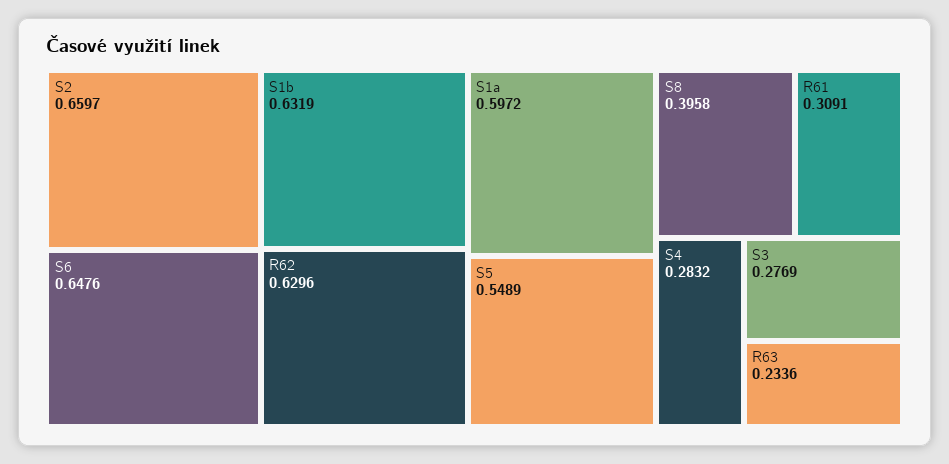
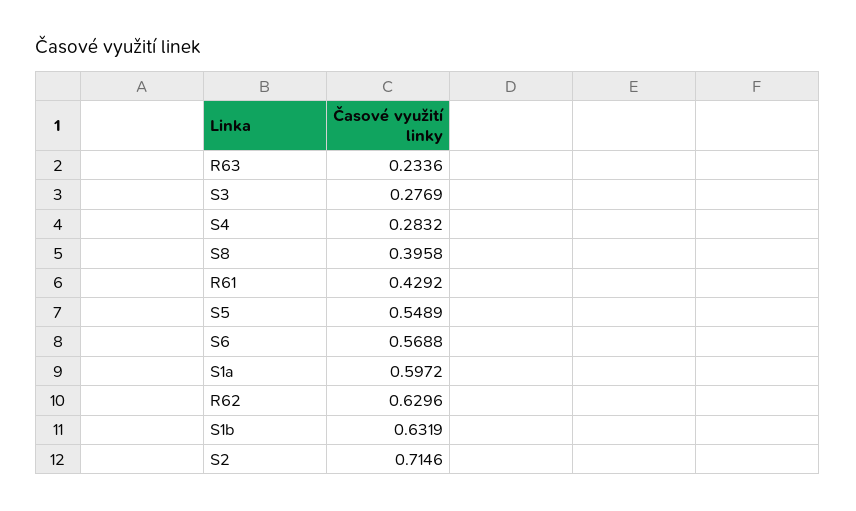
  {
-   "S2": 0.6597,
+   "S2": 0.7146,
-   "S6": 0.6476,
+   "S6": 0.5688,
    "S1b": 0.6319,
    "R62": 0.6296,
    "S1a": 0.5972,
    "S5": 0.5489,
    "S8": 0.3958,
-   "R61": 0.3091,
+   "R61": 0.4292,
    "S4": 0.2832,
    "S3": 0.2769,
    "R63": 0.2336
  }

